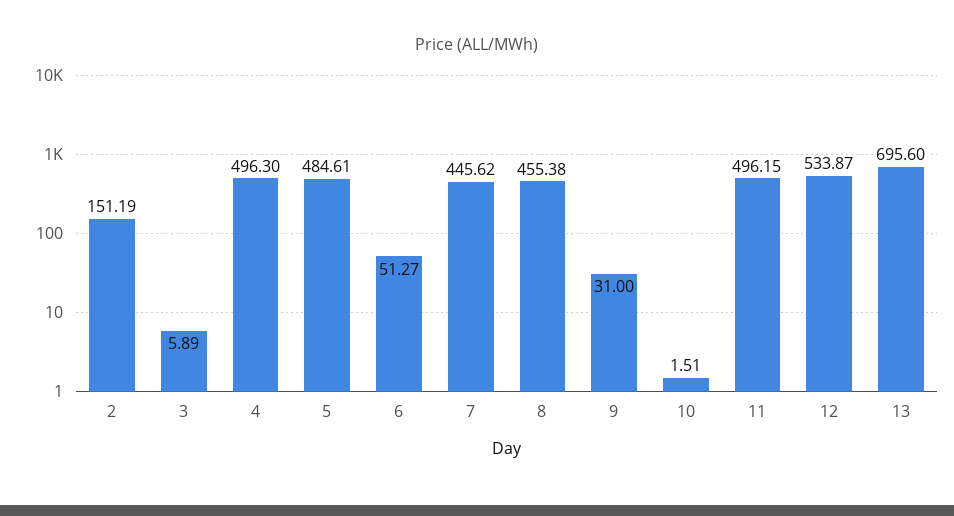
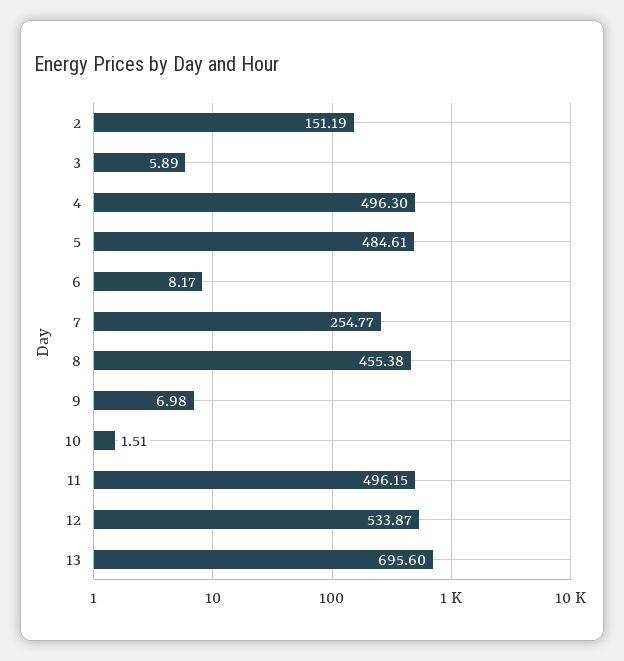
  {
    "2": 151.19,
    "3": 5.89,
    "4": 496.3,
    "5": 484.61,
-   "6": 51.27,
+   "6": 8.17,
-   "7": 445.62,
+   "7": 254.77,
    "8": 455.38,
-   "9": 31,
+   "9": 6.98,
    "10": 1.51,
    "11": 496.15,
    "12": 533.87,
    "13": 695.6
  }

